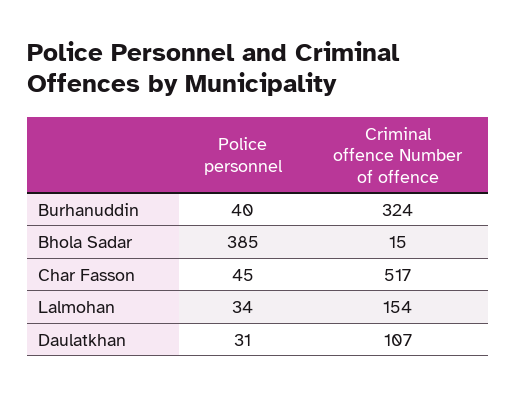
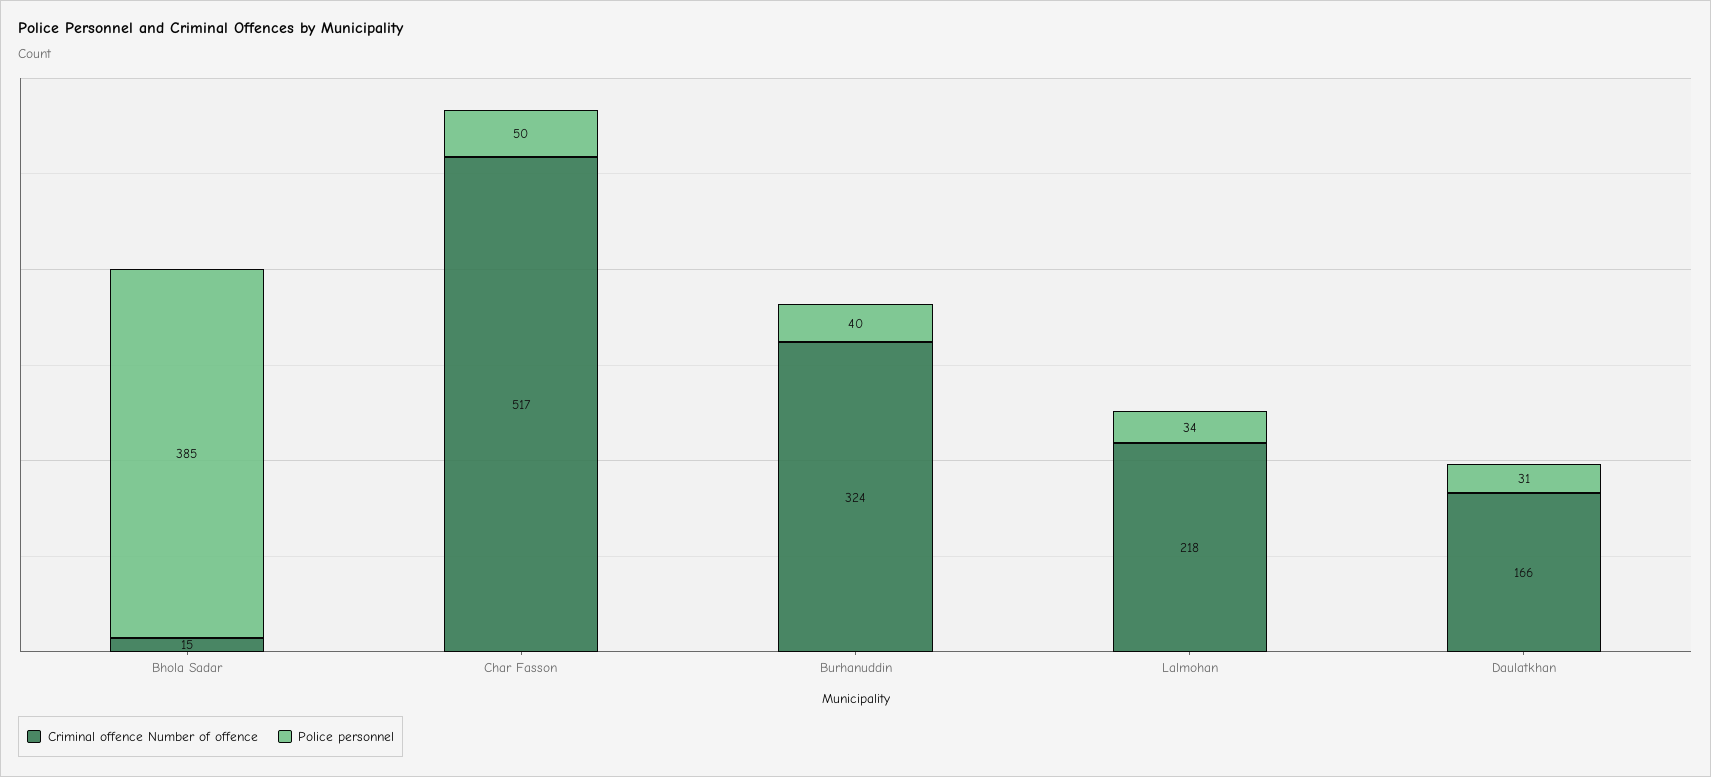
  {
    "Police personnel": {
      "Burhanuddin": 40,
      "Bhola Sadar": 385,
-     "Char Fasson": 45,
+     "Char Fasson": 50,
      "Lalmohan": 34,
      "Daulatkhan": 31
    },
    "Criminal offence Number of offence": {
      "Burhanuddin": 324,
      "Bhola Sadar": 15,
      "Char Fasson": 517,
-     "Lalmohan": 154,
+     "Lalmohan": 218,
-     "Daulatkhan": 107
+     "Daulatkhan": 166
    }
  }

